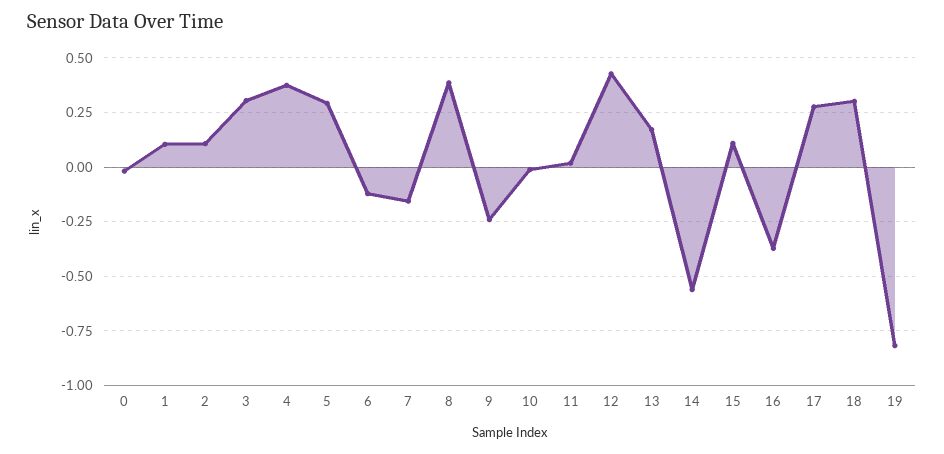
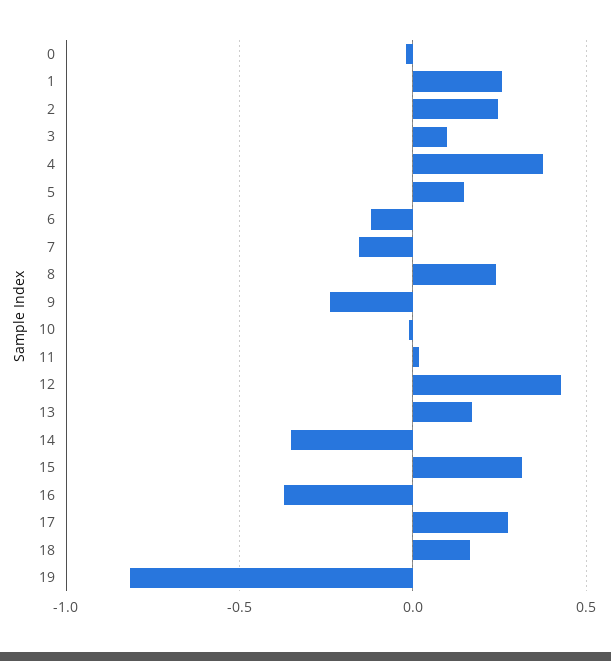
  {
    "0": 0,
-   "1": 0.1,
+   "1": 0.25,
-   "2": 0.1,
+   "2": 0.25,
-   "3": 0.3,
+   "3": 0.1,
    "4": 0.35,
-   "5": 0.3,
+   "5": 0.15,
    "6": -0.1,
    "7": -0.15,
-   "8": 0.4,
+   "8": 0.25,
    "9": -0.25,
    "10": 0,
    "11": 0,
    "12": 0.45,
    "13": 0.15,
-   "14": -0.55,
+   "14": -0.35,
-   "15": 0.1,
+   "15": 0.3,
    "16": -0.35,
    "17": 0.3,
-   "18": 0.3,
+   "18": 0.15,
    "19": -0.8
  }

